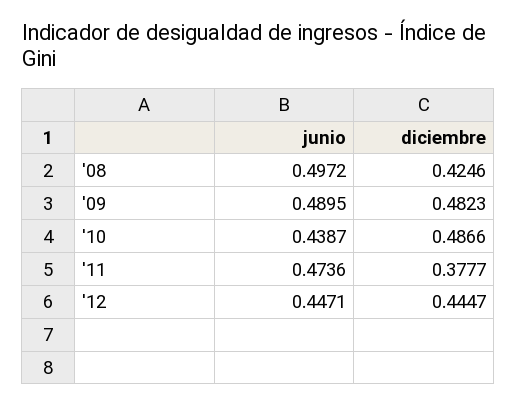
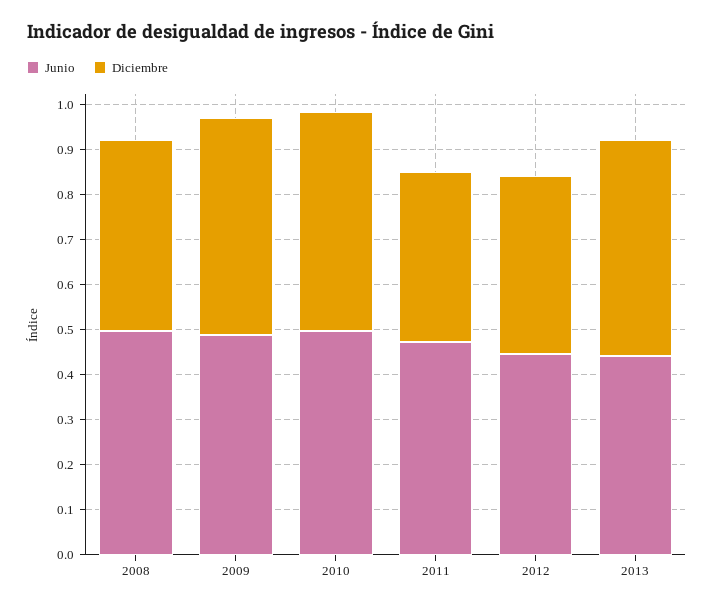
  {
    "junio": {
      "'08": 0.4972,
      "'09": 0.4895,
-     "'10": 0.4387,
+     "'10": 0.5,
      "'11": 0.4736,
-     "'12": 0.4471
+     "'12": 0.4471,
+     "2013": 0.44
    },
    "diciembre": {
      "'08": 0.4246,
      "'09": 0.4823,
      "'10": 0.4866,
      "'11": 0.3777,
-     "'12": 0.4447
+     "'12": 0.4,
+     "2013": 0.48
    }
  }

